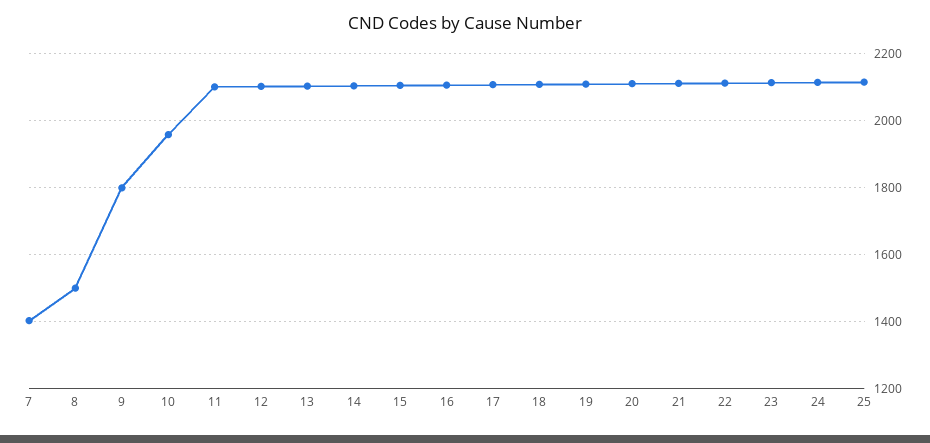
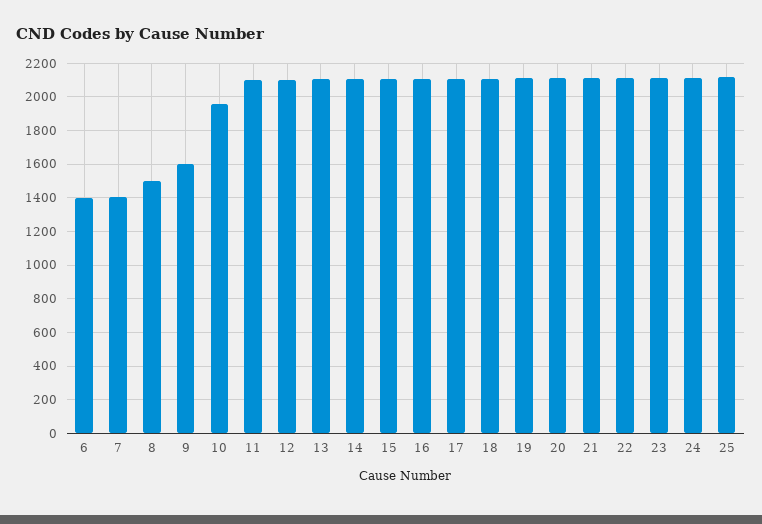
  {
    "7": 1400,
    "8": 1500,
-   "9": 1800,
+   "9": 1600,
    "10": 1960,
    "11": 2100,
    "12": 2100,
    "13": 2100,
    "14": 2100,
    "15": 2100,
    "16": 2100,
    "17": 2100,
    "18": 2100,
    "19": 2120,
    "20": 2120,
    "21": 2120,
    "22": 2120,
    "23": 2120,
    "24": 2120,
-   "25": 2120
+   "25": 2120,
+   "6": 1400
  }

